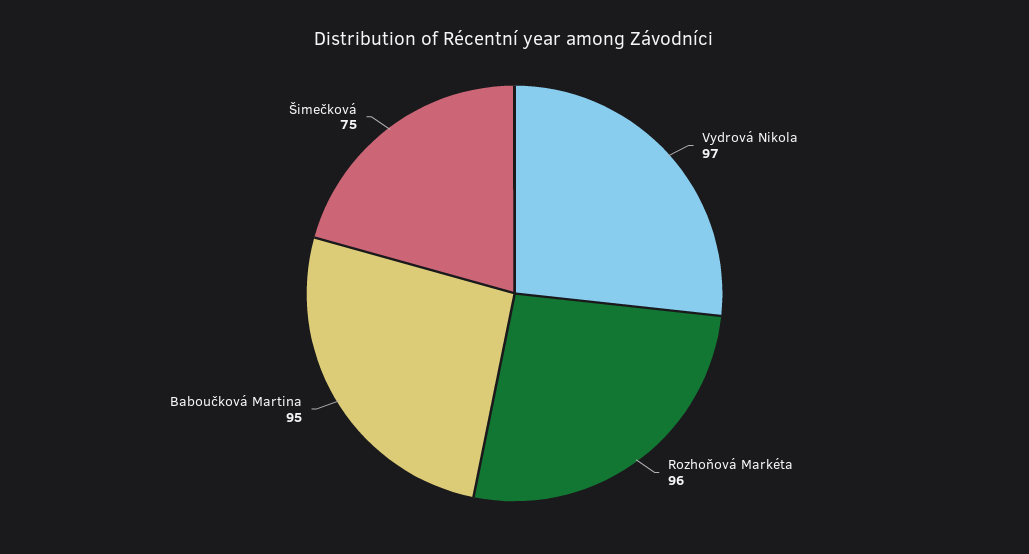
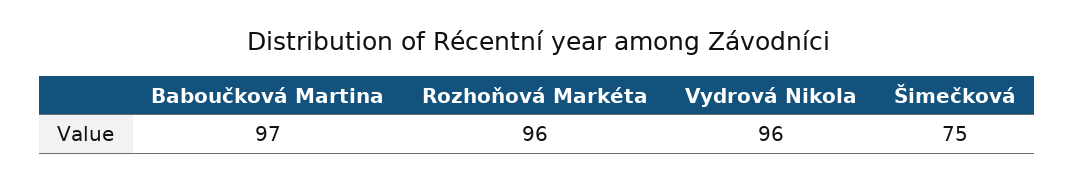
  {
-   "Vydrová Nikola": 97,
+   "Vydrová Nikola": 96,
    "Rozhoňová Markéta": 96,
-   "Baboučková Martina": 95,
+   "Baboučková Martina": 97,
    "Šimečková": 75
  }

